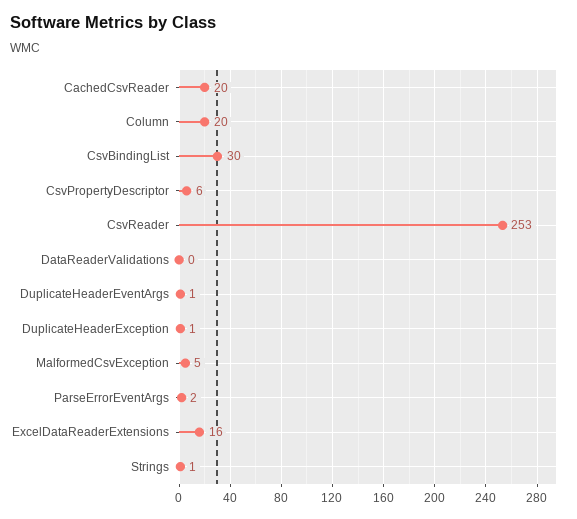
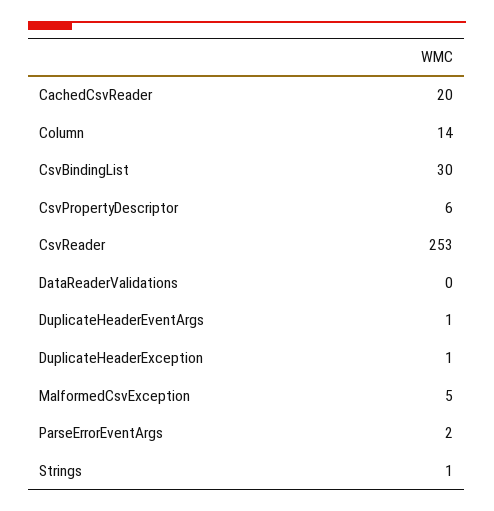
  {
    "CachedCsvReader": 20,
-   "Column": 20,
+   "Column": 14,
    "CsvBindingList": 30,
    "CsvPropertyDescriptor": 6,
    "CsvReader": 253,
    "DataReaderValidations": 0,
    "DuplicateHeaderEventArgs": 1,
    "DuplicateHeaderException": 1,
    "MalformedCsvException": 5,
    "ParseErrorEventArgs": 2,
-   "ExcelDataReaderExtensions": 16,
    "Strings": 1
  }

